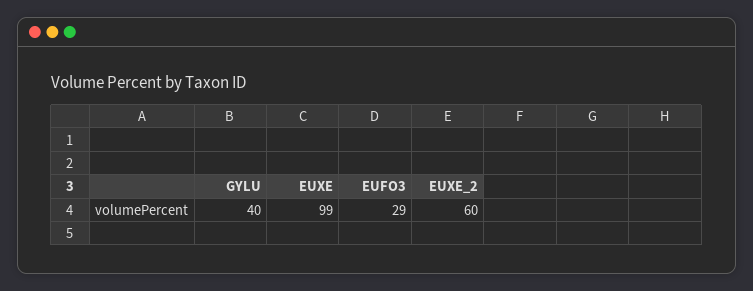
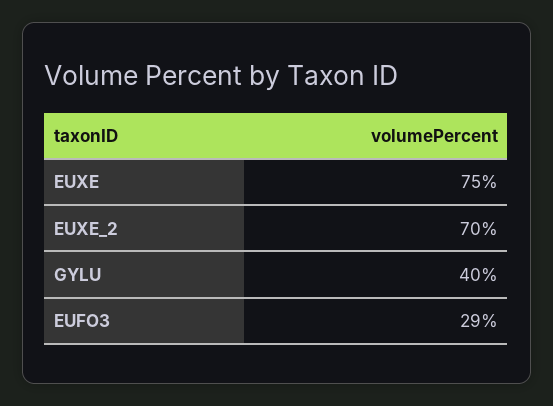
  {
    "GYLU": 40,
-   "EUXE": 99,
+   "EUXE": 75,
    "EUFO3": 29,
-   "EUXE_2": 60
+   "EUXE_2": 70
  }

